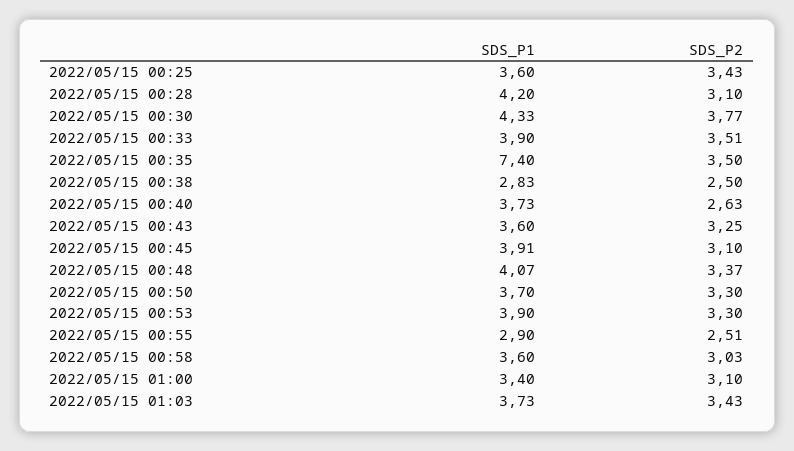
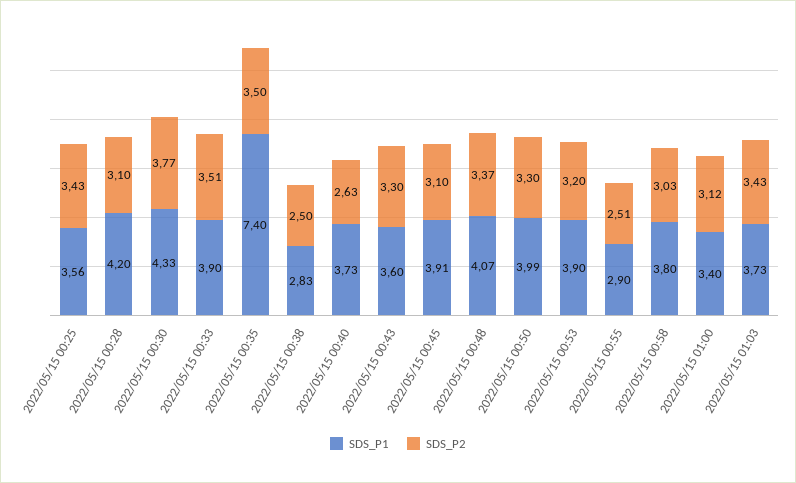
  {
    "SDS_P1": {
-     "2022/05/15 00:25": 3.6,
+     "2022/05/15 00:25": 3.56,
      "2022/05/15 00:28": 4.2,
      "2022/05/15 00:30": 4.33,
      "2022/05/15 00:33": 3.9,
      "2022/05/15 00:35": 7.4,
      "2022/05/15 00:38": 2.83,
      "2022/05/15 00:40": 3.73,
      "2022/05/15 00:43": 3.6,
      "2022/05/15 00:45": 3.91,
      "2022/05/15 00:48": 4.07,
-     "2022/05/15 00:50": 3.7,
+     "2022/05/15 00:50": 3.99,
      "2022/05/15 00:53": 3.9,
      "2022/05/15 00:55": 2.9,
-     "2022/05/15 00:58": 3.6,
+     "2022/05/15 00:58": 3.8,
      "2022/05/15 01:00": 3.4,
      "2022/05/15 01:03": 3.73
    },
    "SDS_P2": {
      "2022/05/15 00:25": 3.43,
      "2022/05/15 00:28": 3.1,
      "2022/05/15 00:30": 3.77,
      "2022/05/15 00:33": 3.51,
      "2022/05/15 00:35": 3.5,
      "2022/05/15 00:38": 2.5,
      "2022/05/15 00:40": 2.63,
-     "2022/05/15 00:43": 3.25,
+     "2022/05/15 00:43": 3.3,
      "2022/05/15 00:45": 3.1,
      "2022/05/15 00:48": 3.37,
      "2022/05/15 00:50": 3.3,
-     "2022/05/15 00:53": 3.3,
+     "2022/05/15 00:53": 3.2,
      "2022/05/15 00:55": 2.51,
      "2022/05/15 00:58": 3.03,
-     "2022/05/15 01:00": 3.1,
+     "2022/05/15 01:00": 3.12,
      "2022/05/15 01:03": 3.43
    }
  }

